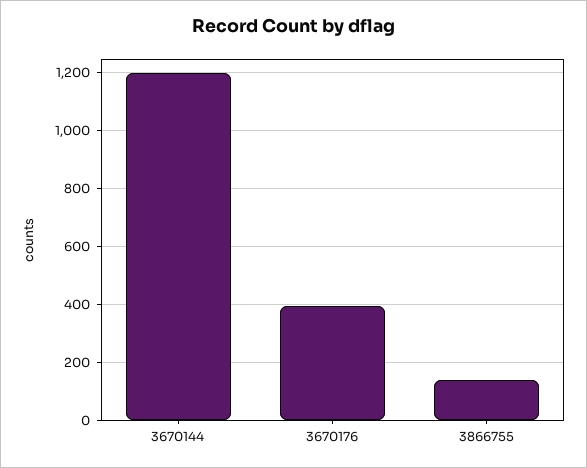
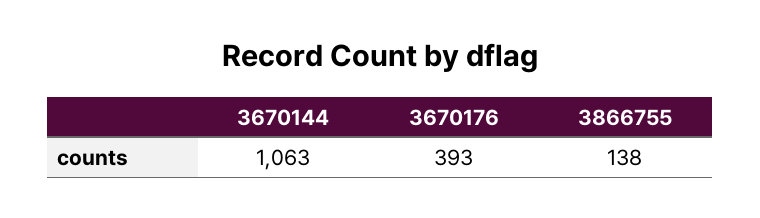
  {
-   "3670144": 1200,
+   "3670144": 1063,
    "3670176": 393,
    "3866755": 138
  }

